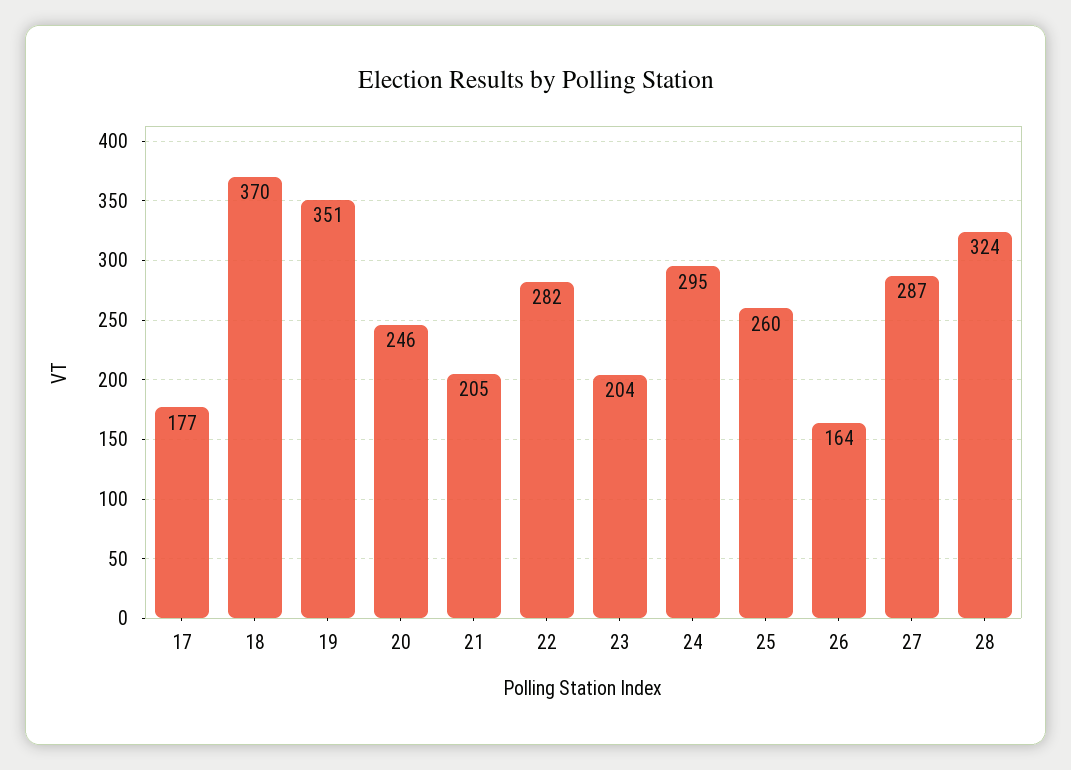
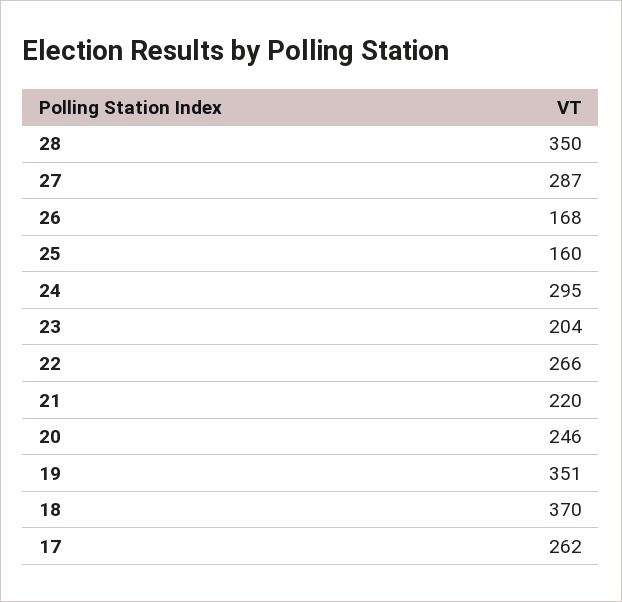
  {
-   "17": 177,
+   "17": 262,
    "18": 370,
    "19": 351,
    "20": 246,
-   "21": 205,
+   "21": 220,
-   "22": 282,
+   "22": 266,
    "23": 204,
    "24": 295,
-   "25": 260,
+   "25": 160,
-   "26": 164,
+   "26": 168,
    "27": 287,
-   "28": 324
+   "28": 350
  }

